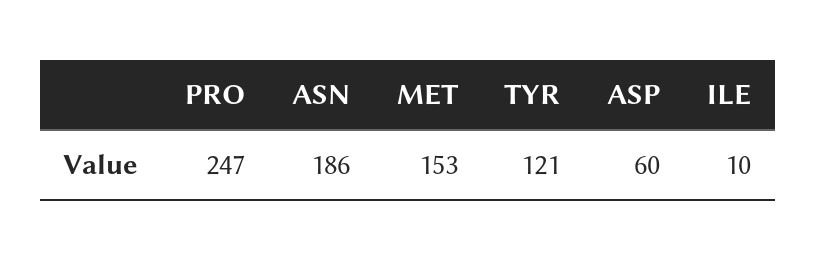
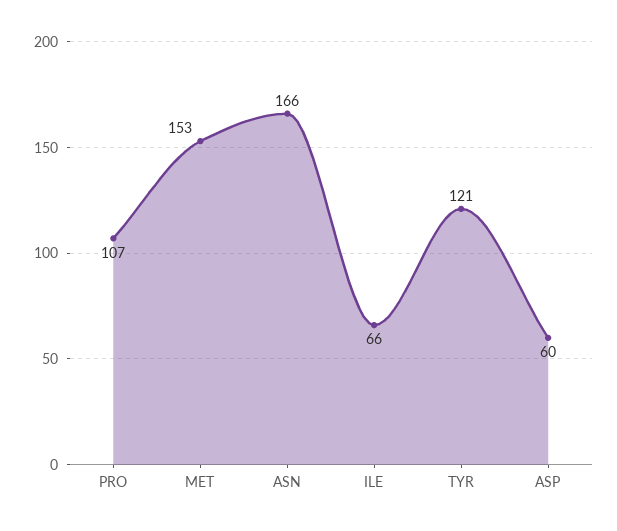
  {
-   "PRO": 247,
+   "PRO": 107,
-   "ASN": 186,
+   "ASN": 166,
    "MET": 153,
    "TYR": 121,
    "ASP": 60,
-   "ILE": 10
+   "ILE": 66
  }

